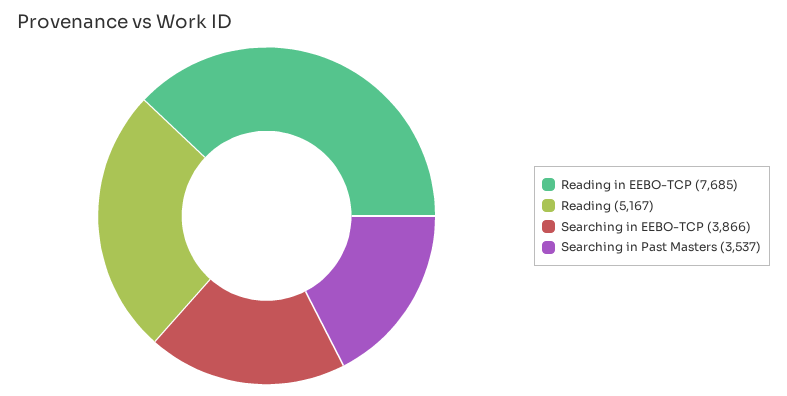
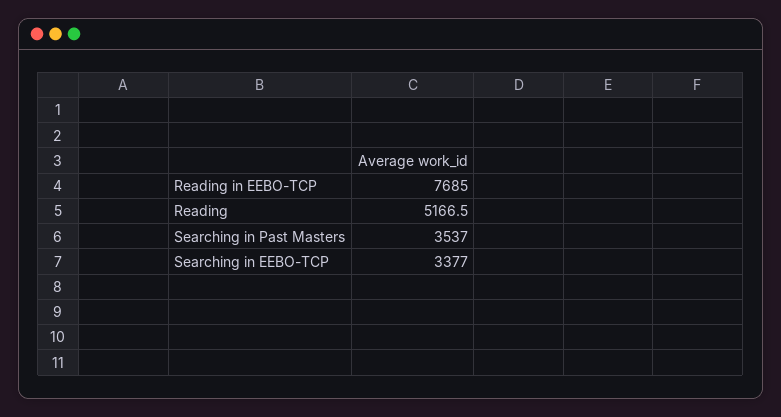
  {
    "Reading in EEBO-TCP": 7685,
    "Reading": 5166.5,
-   "Searching in EEBO-TCP": 3866,
+   "Searching in EEBO-TCP": 3377,
    "Searching in Past Masters": 3537
  }

